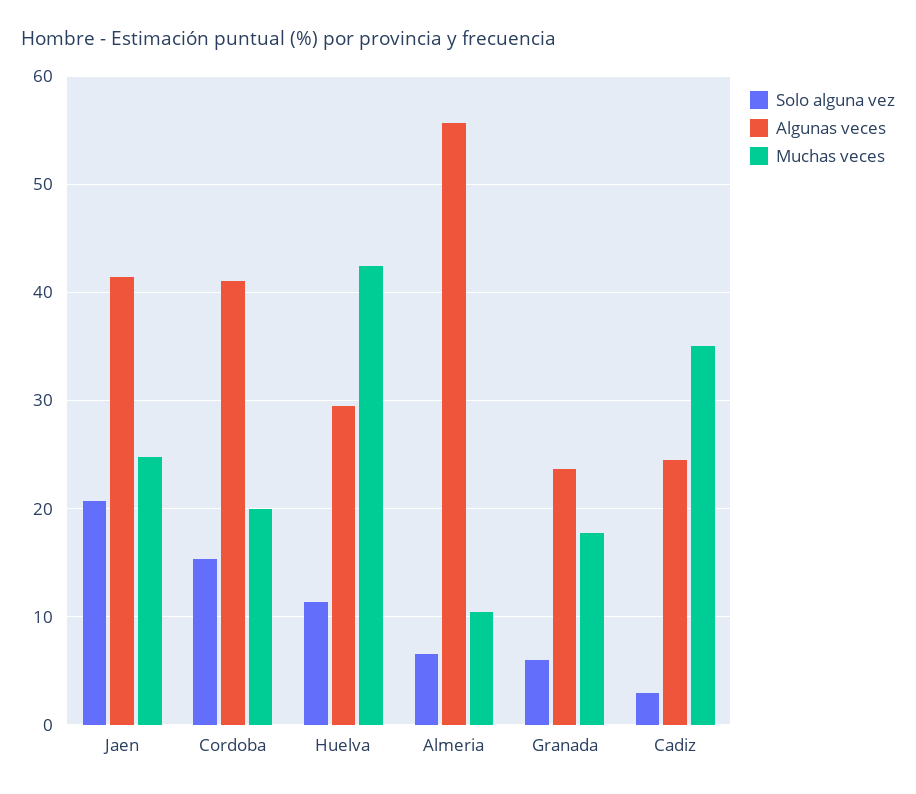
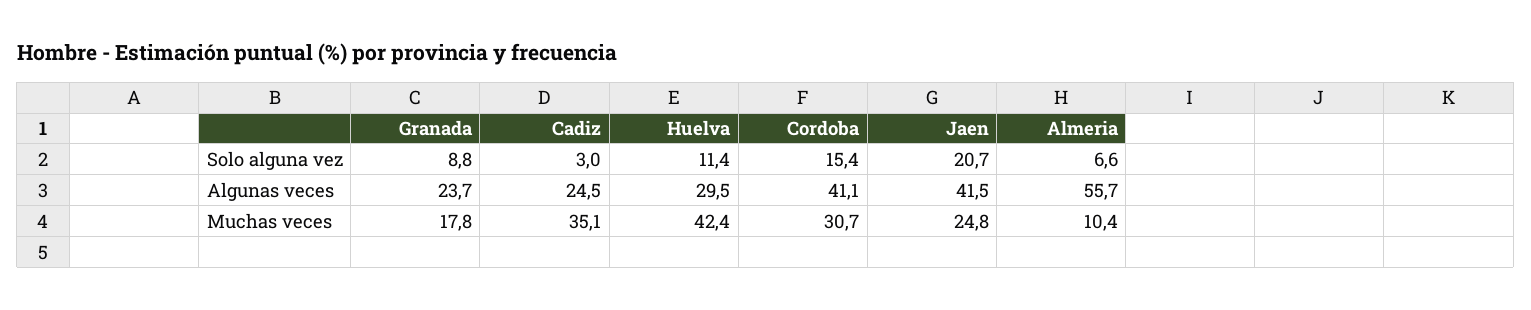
  {
    "Solo alguna vez": {
      "Jaen": 20.7,
      "Cordoba": 15.4,
      "Huelva": 11.4,
      "Almeria": 6.6,
-     "Granada": 6,
+     "Granada": 8.8,
      "Cadiz": 3
    },
    "Algunas veces": {
      "Jaen": 41.5,
      "Cordoba": 41.1,
      "Huelva": 29.5,
      "Almeria": 55.7,
      "Granada": 23.7,
      "Cadiz": 24.5
    },
    "Muchas veces": {
      "Jaen": 24.8,
-     "Cordoba": 20,
+     "Cordoba": 30.7,
      "Huelva": 42.4,
      "Almeria": 10.4,
      "Granada": 17.8,
      "Cadiz": 35.1
    }
  }

